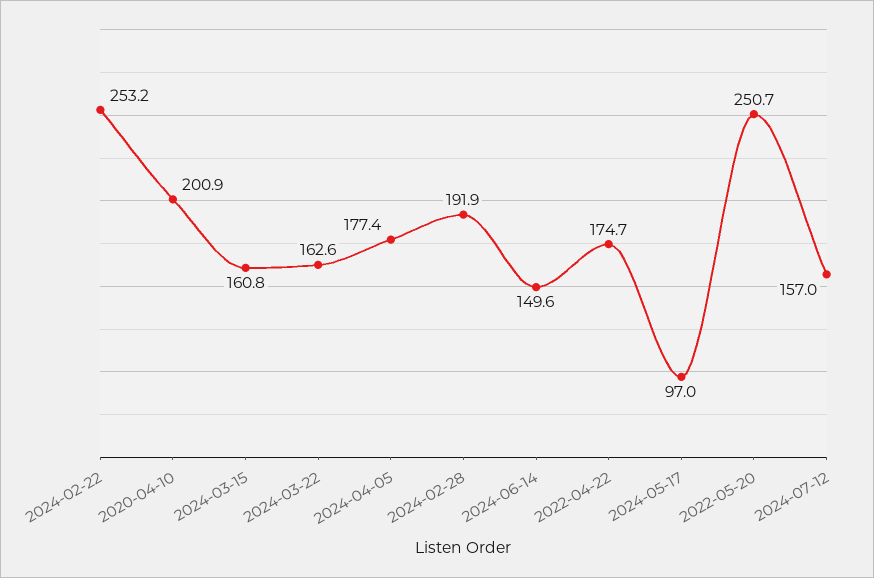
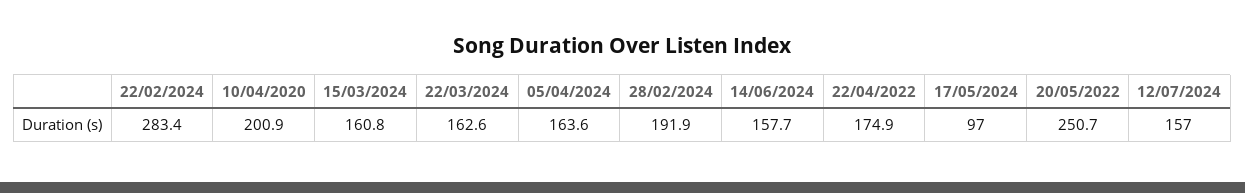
  {
-   "2024-02-22": 253.2,
+   "2024-02-22": 283.4,
    "2020-04-10": 200.9,
    "2024-03-15": 160.8,
    "2024-03-22": 162.6,
-   "2024-04-05": 177.4,
+   "2024-04-05": 163.6,
    "2024-02-28": 191.9,
-   "2024-06-14": 149.6,
+   "2024-06-14": 157.7,
-   "2022-04-22": 174.7,
+   "2022-04-22": 174.9,
    "2024-05-17": 97,
    "2022-05-20": 250.7,
    "2024-07-12": 157
  }

